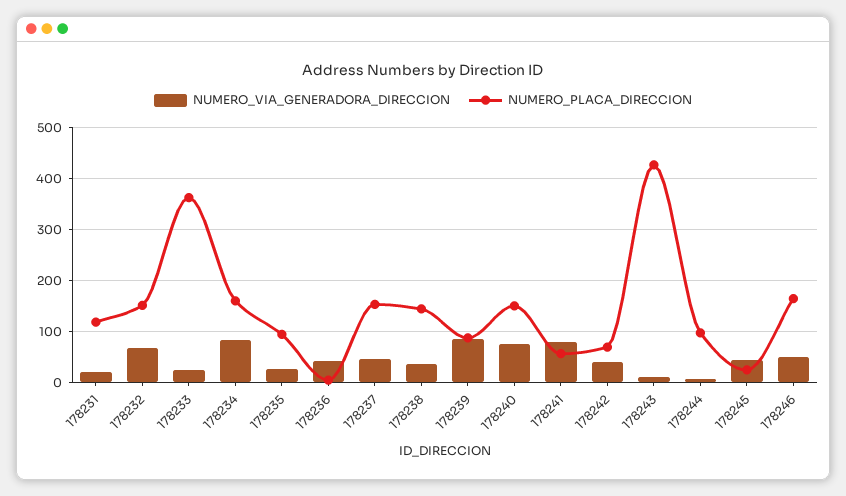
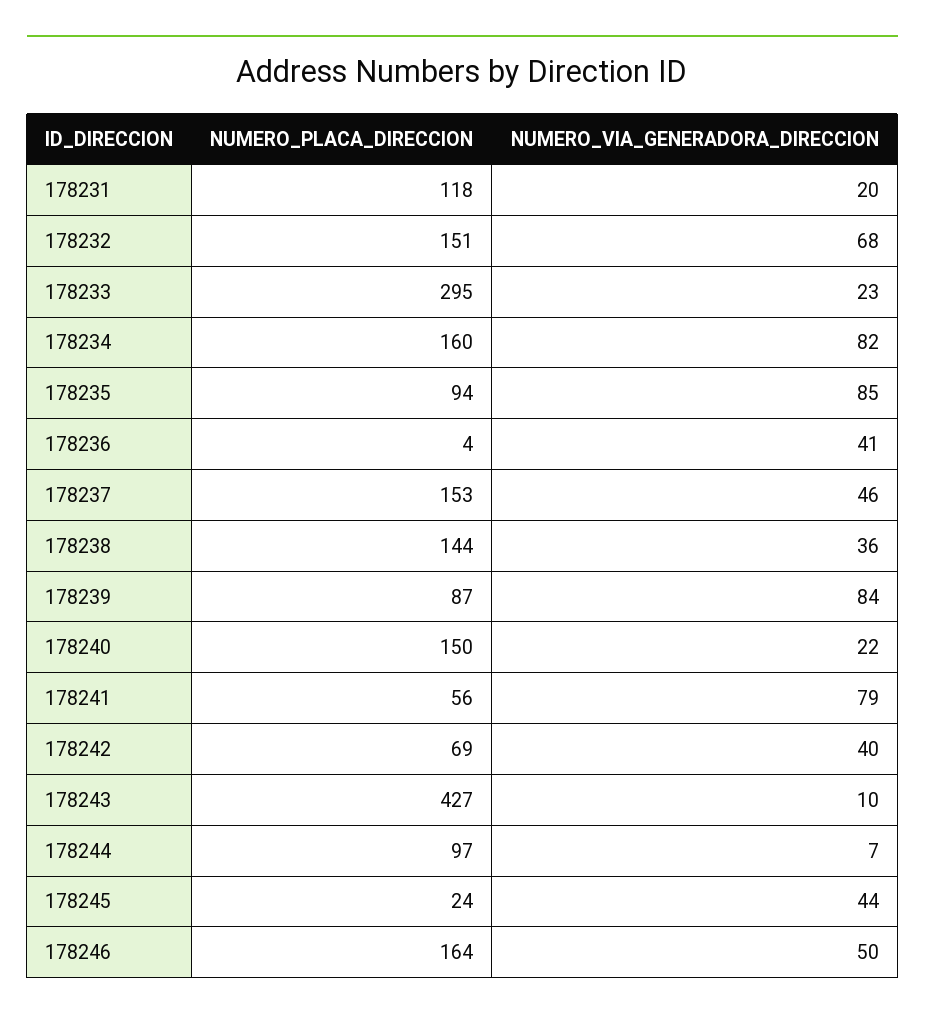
  {
    "NUMERO_VIA_GENERADORA_DIRECCION": {
      "178231": 20,
      "178232": 68,
      "178233": 23,
      "178234": 82,
-     "178235": 20,
+     "178235": 85,
      "178236": 41,
      "178237": 46,
      "178238": 36,
      "178239": 84,
-     "178240": 80,
+     "178240": 22,
      "178241": 79,
      "178242": 40,
      "178243": 10,
      "178244": 7,
      "178245": 44,
      "178246": 50
    },
    "NUMERO_PLACA_DIRECCION": {
      "178231": 118,
      "178232": 151,
-     "178233": 360,
+     "178233": 295,
      "178234": 160,
      "178235": 94,
      "178236": 4,
      "178237": 153,
      "178238": 144,
      "178239": 87,
      "178240": 150,
      "178241": 56,
      "178242": 69,
      "178243": 427,
      "178244": 97,
      "178245": 24,
      "178246": 164
    }
  }

